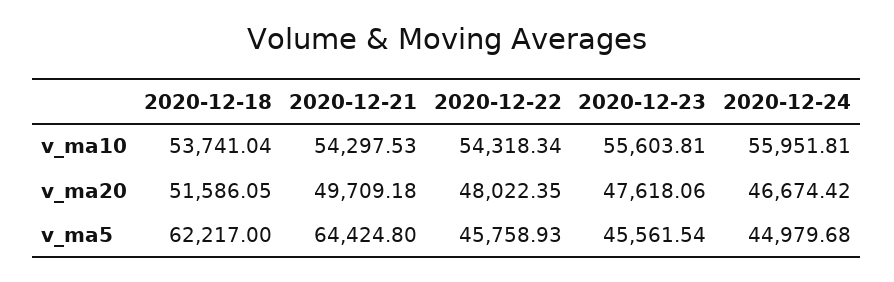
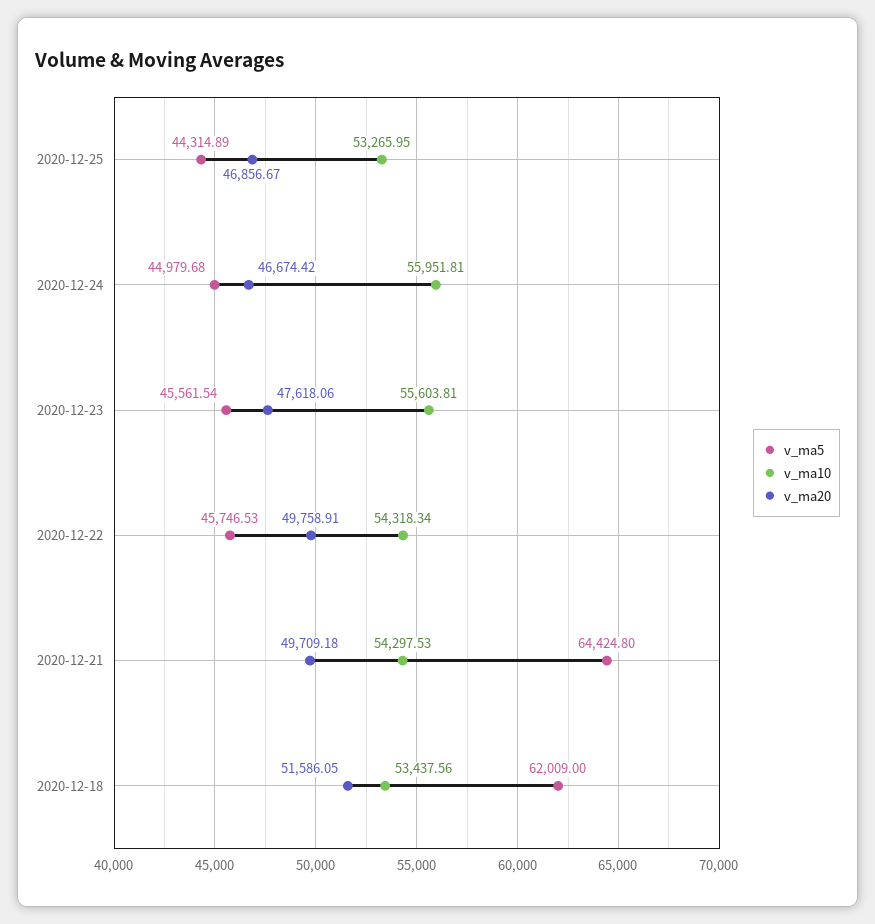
  {
    "v_ma10": {
-     "2020-12-18": 53741.04,
+     "2020-12-18": 53437.56,
      "2020-12-21": 54297.53,
      "2020-12-22": 54318.34,
      "2020-12-23": 55603.81,
-     "2020-12-24": 55951.81
+     "2020-12-24": 55951.81,
+     "2020-12-25": 53265.95
    },
    "v_ma20": {
      "2020-12-18": 51586.05,
      "2020-12-21": 49709.18,
-     "2020-12-22": 48022.35,
+     "2020-12-22": 49758.91,
      "2020-12-23": 47618.06,
-     "2020-12-24": 46674.42
+     "2020-12-24": 46674.42,
+     "2020-12-25": 46856.67
    },
    "v_ma5": {
-     "2020-12-18": 62217,
+     "2020-12-18": 62009,
      "2020-12-21": 64424.8,
-     "2020-12-22": 45758.93,
+     "2020-12-22": 45746.53,
      "2020-12-23": 45561.54,
-     "2020-12-24": 44979.68
+     "2020-12-24": 44979.68,
+     "2020-12-25": 44314.89
    }
  }

